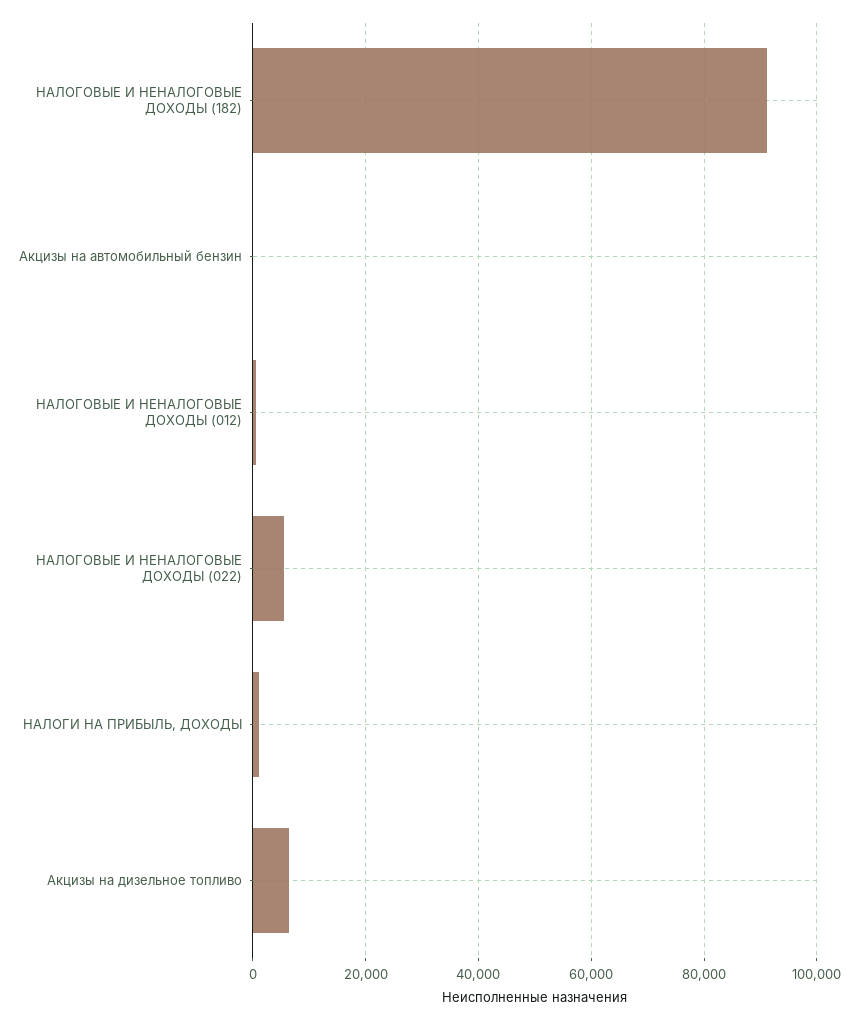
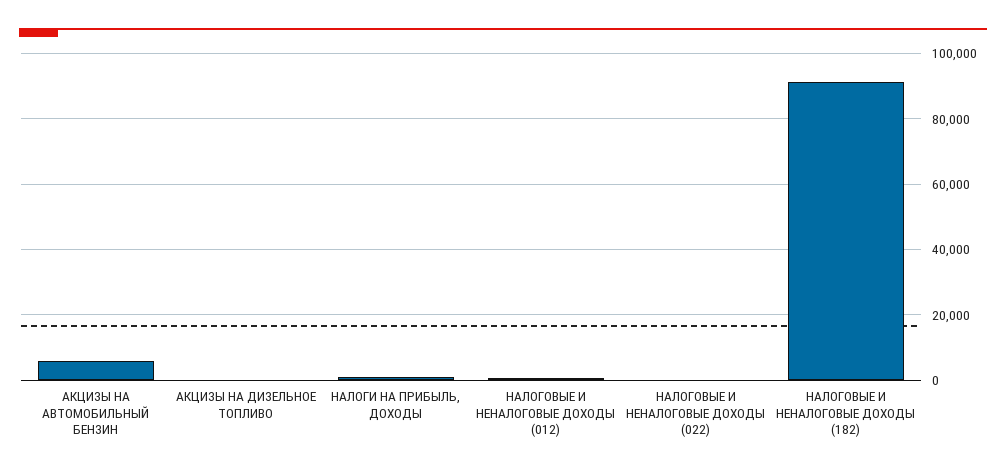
  {
    "НАЛОГОВЫЕ И НЕНАЛОГОВЫЕ ДОХОДЫ (182)": 92000,
-   "Акцизы на автомобильный бензин": 0,
+   "Акцизы на автомобильный бензин": 6000,
    "НАЛОГОВЫЕ И НЕНАЛОГОВЫЕ ДОХОДЫ (012)": 0,
-   "НАЛОГОВЫЕ И НЕНАЛОГОВЫЕ ДОХОДЫ (022)": 6000,
+   "НАЛОГОВЫЕ И НЕНАЛОГОВЫЕ ДОХОДЫ (022)": 0,
    "НАЛОГИ НА ПРИБЫЛЬ, ДОХОДЫ": 2000,
-   "Акцизы на дизельное топливо": 6000
+   "Акцизы на дизельное топливо": 0
  }

